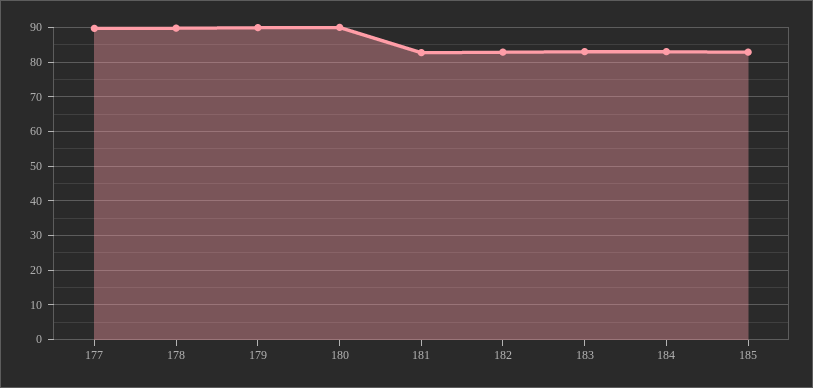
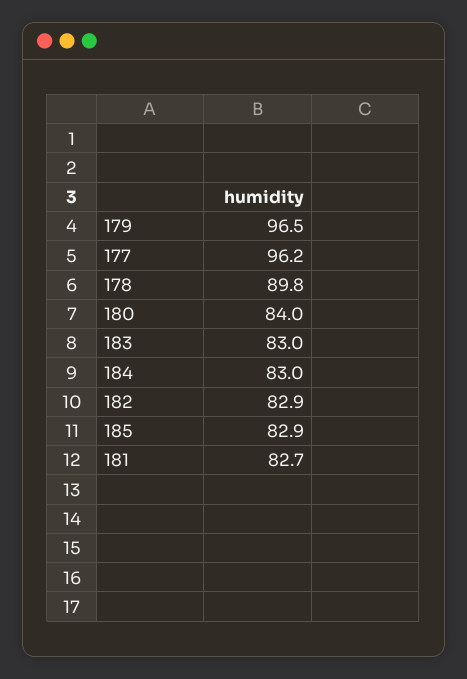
  {
-   "177": 90,
+   "177": 96.2,
    "178": 89.8,
-   "179": 90,
+   "179": 96.5,
-   "180": 90,
+   "180": 84,
    "181": 82.7,
    "182": 82.9,
    "183": 83,
    "184": 83,
    "185": 82.9
  }

